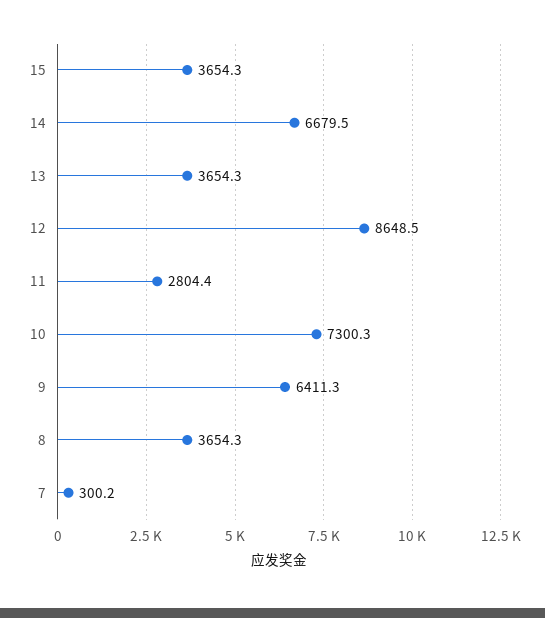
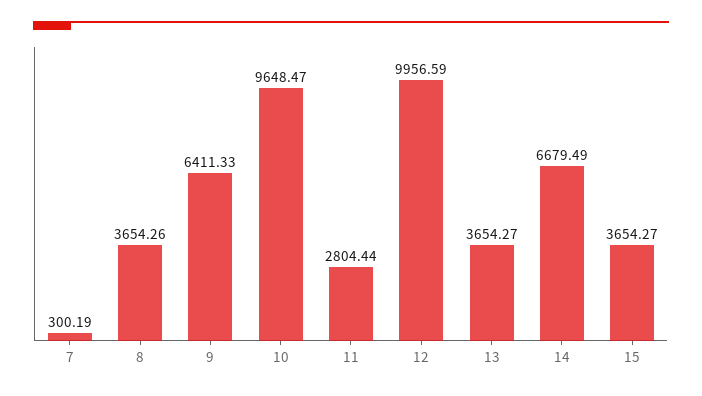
  {
    "15": 3654.27,
    "14": 6679.49,
    "13": 3654.27,
-   "12": 8648.5,
+   "12": 9956.59,
    "11": 2804.44,
-   "10": 7300.3,
+   "10": 9648.47,
    "9": 6411.33,
    "8": 3654.26,
    "7": 300.19
  }

